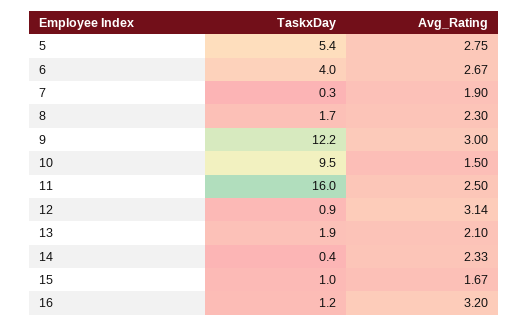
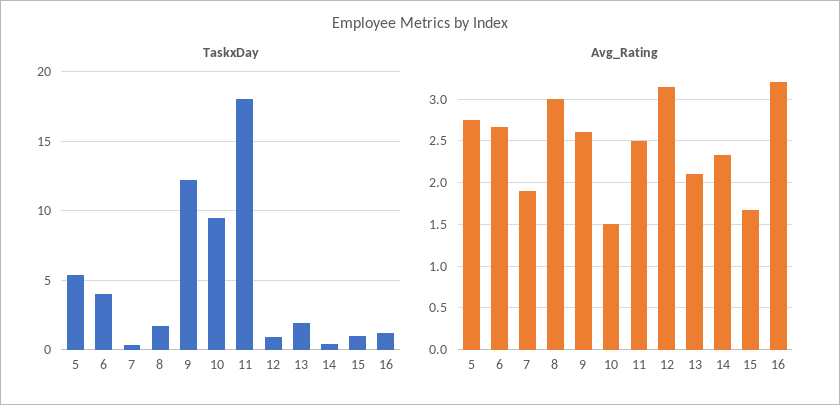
  {
    "TaskxDay": {
      "5": 5.4,
      "6": 4,
      "7": 0.3,
      "8": 1.7,
      "9": 12.2,
      "10": 9.5,
-     "11": 16,
+     "11": 18,
      "12": 0.9,
      "13": 1.9,
      "14": 0.4,
      "15": 1,
      "16": 1.2
    },
    "Avg_Rating": {
      "5": 2.75,
      "6": 2.67,
      "7": 1.9,
-     "8": 2.3,
+     "8": 3,
-     "9": 3,
+     "9": 2.6,
      "10": 1.5,
      "11": 2.5,
      "12": 3.14,
      "13": 2.1,
      "14": 2.33,
      "15": 1.67,
      "16": 3.2
    }
  }

